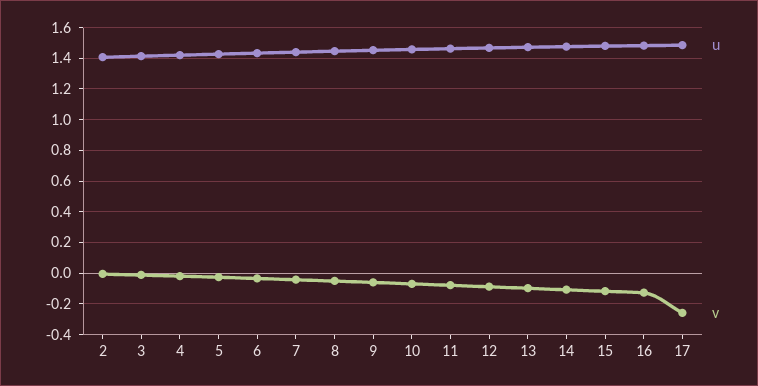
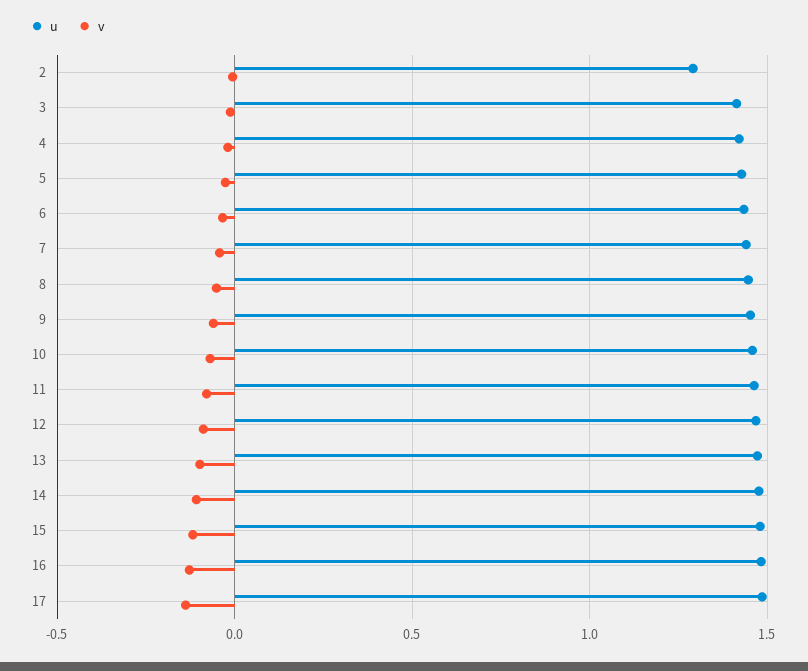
  {
    "u": {
-     "2": 1.4,
+     "2": 1.3,
      "3": 1.4,
      "4": 1.4,
      "5": 1.45,
      "6": 1.45,
      "7": 1.45,
      "8": 1.45,
      "9": 1.45,
      "10": 1.45,
      "11": 1.45,
      "12": 1.45,
      "13": 1.45,
      "14": 1.5,
      "15": 1.5,
      "16": 1.5,
      "17": 1.5
    },
    "v": {
      "2": 0,
      "3": 0,
      "4": 0,
      "5": -0.05,
      "6": -0.05,
      "7": -0.05,
      "8": -0.05,
      "9": -0.05,
      "10": -0.05,
      "11": -0.1,
      "12": -0.1,
      "13": -0.1,
      "14": -0.1,
      "15": -0.1,
      "16": -0.15,
-     "17": -0.25
+     "17": -0.15
    }
  }

